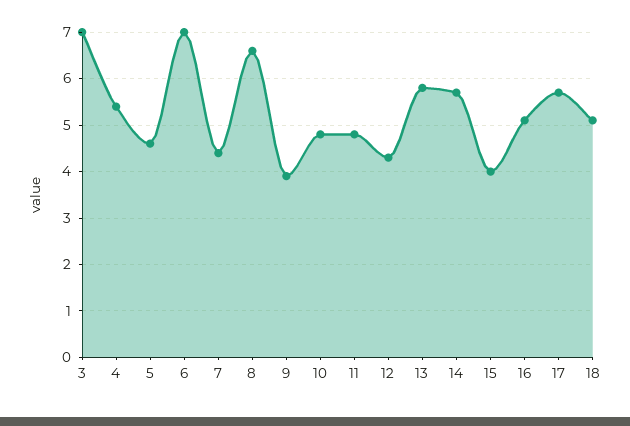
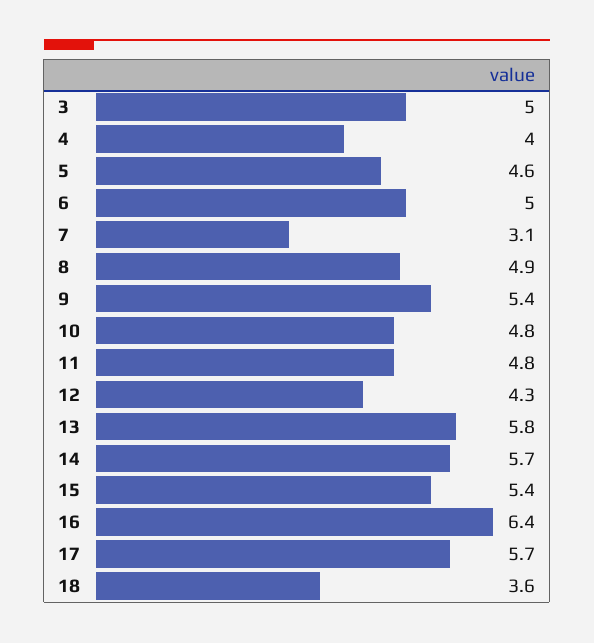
  {
-   "3": 7,
+   "3": 5,
-   "4": 5.5,
+   "4": 4,
    "5": 4.6,
-   "6": 7,
+   "6": 5,
-   "7": 4.5,
+   "7": 3.1,
-   "8": 6.5,
+   "8": 4.9,
-   "9": 4,
+   "9": 5.4,
    "10": 4.8,
    "11": 4.8,
    "12": 4.3,
    "13": 5.8,
    "14": 5.7,
-   "15": 4,
+   "15": 5.4,
-   "16": 5,
+   "16": 6.4,
    "17": 5.7,
-   "18": 5
+   "18": 3.6
  }

